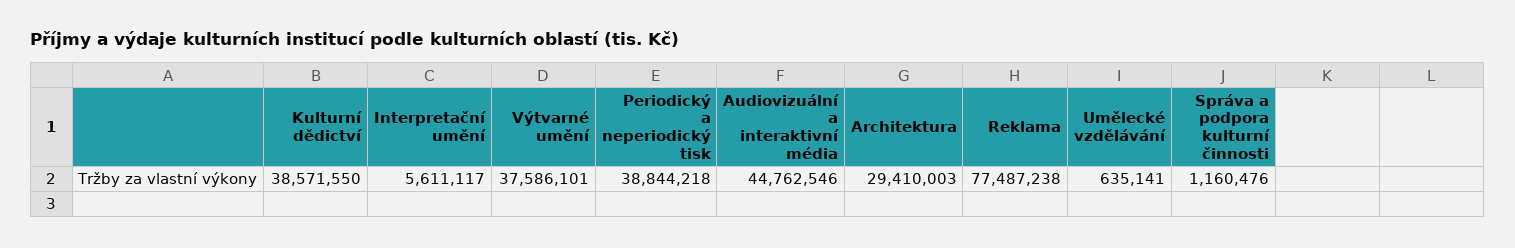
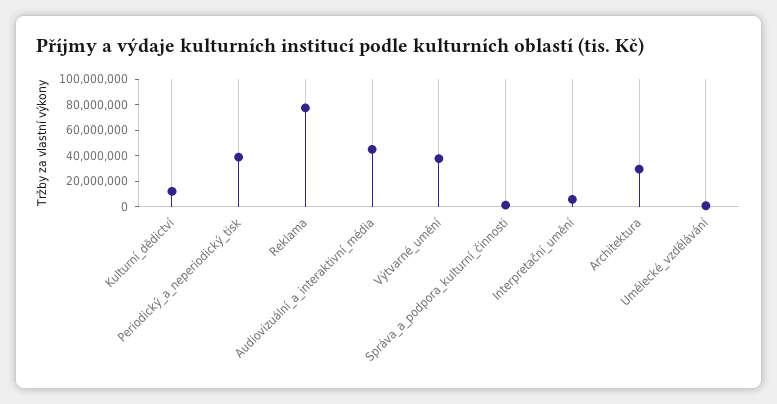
  {
-   "Kulturní dědictví": 38571550,
+   "Kulturní dědictví": 10000000,
    "Interpretační umění": 5611117,
    "Výtvarné umění": 37586101,
    "Periodický a neperiodický tisk": 38844218,
    "Audiovizuální a interaktivní média": 44762546,
    "Architektura": 29410003,
    "Reklama": 77487238,
    "Umělecké vzdělávání": 635141,
    "Správa a podpora kulturní činnosti": 1160476
  }

